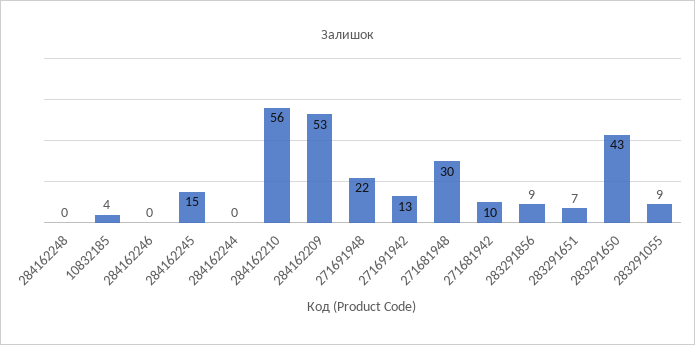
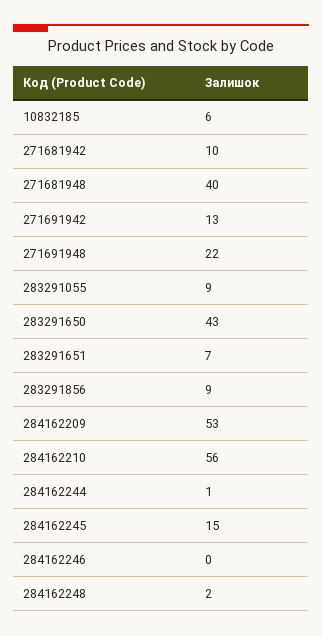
  {
-   "284162248": 0,
+   "284162248": 2,
-   "10832185": 4,
+   "10832185": 6,
    "284162246": 0,
    "284162245": 15,
-   "284162244": 0,
+   "284162244": 1,
    "284162210": 56,
    "284162209": 53,
    "271691948": 22,
    "271691942": 13,
-   "271681948": 30,
+   "271681948": 40,
    "271681942": 10,
    "283291856": 9,
    "283291651": 7,
    "283291650": 43,
    "283291055": 9
  }

